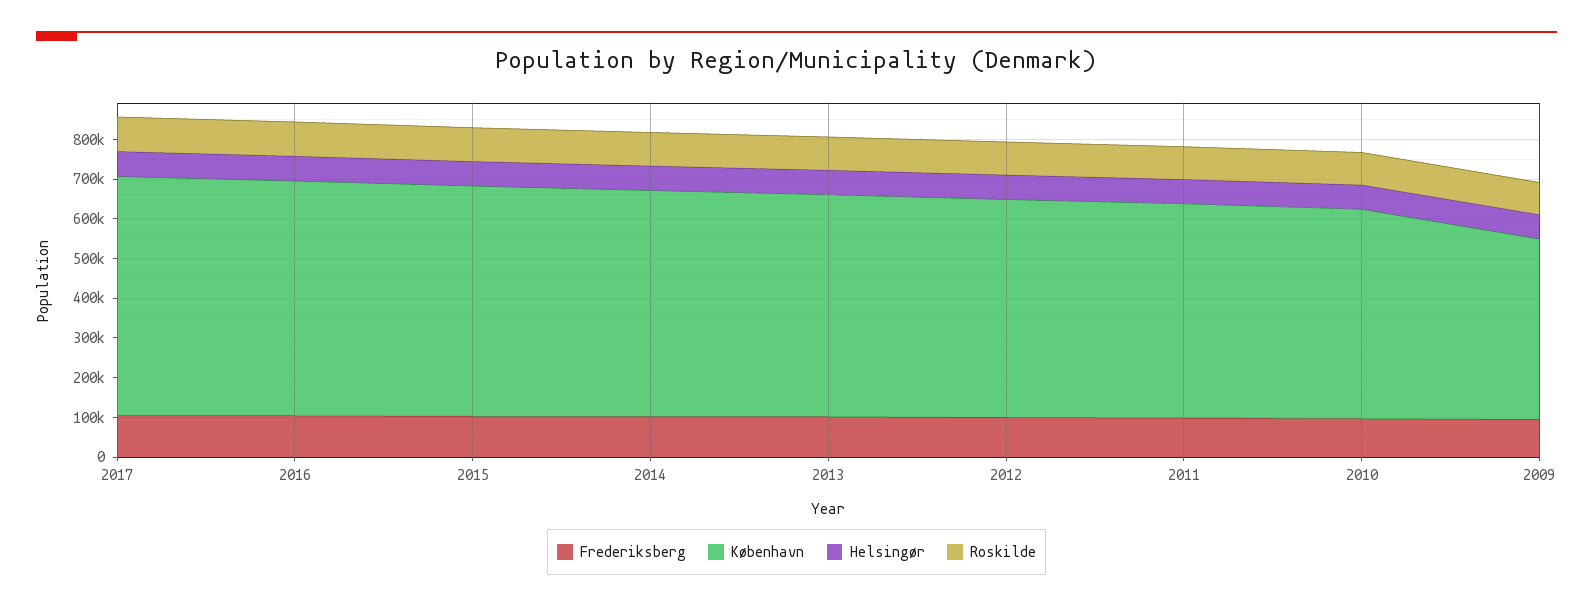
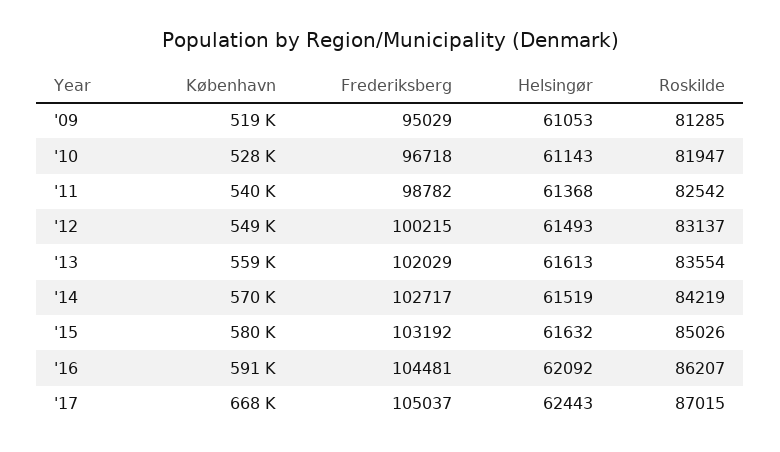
  {
    "Frederiksberg": {
      "2017": 105037,
      "2016": 104481,
      "2015": 103192,
      "2014": 102717,
      "2013": 102029,
      "2012": 100215,
      "2011": 98782,
      "2010": 96718,
      "2009": 95029
    },
    "København": {
-     "2017": 600000,
+     "2017": 668000,
      "2016": 591000,
      "2015": 580000,
      "2014": 570000,
      "2013": 559000,
      "2012": 549000,
      "2011": 540000,
      "2010": 528000,
-     "2009": 450000
+     "2009": 519000
    },
    "Helsingør": {
      "2017": 62443,
      "2016": 62092,
      "2015": 61632,
      "2014": 61519,
      "2013": 61613,
      "2012": 61493,
      "2011": 61368,
      "2010": 61143,
      "2009": 61053
    },
    "Roskilde": {
      "2017": 87015,
      "2016": 86207,
      "2015": 85026,
      "2014": 84219,
      "2013": 83554,
      "2012": 83137,
      "2011": 82542,
      "2010": 81947,
      "2009": 81285
    }
  }

